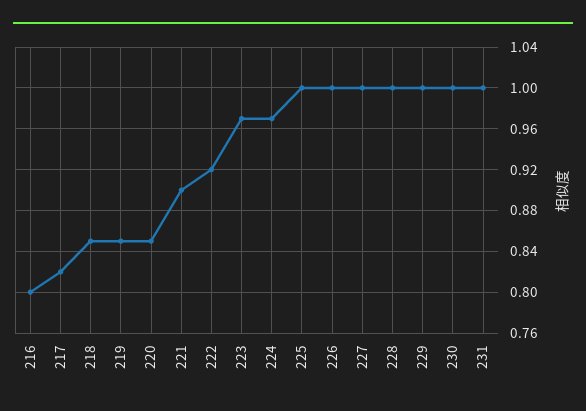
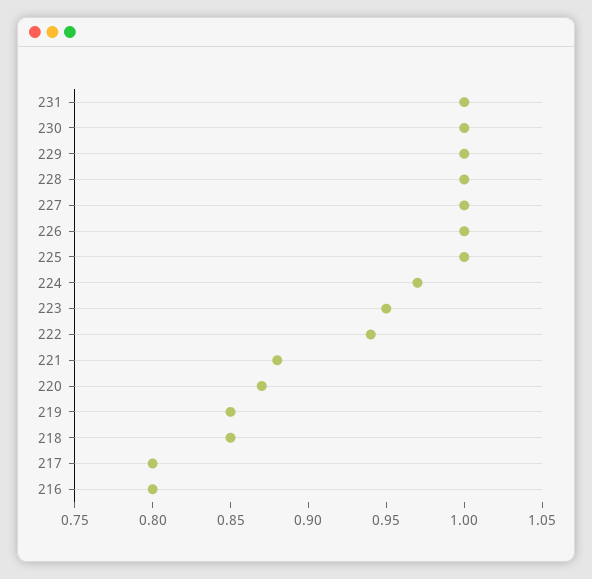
  {
    "216": 0.8,
-   "217": 0.82,
+   "217": 0.8,
    "218": 0.85,
    "219": 0.85,
-   "220": 0.85,
+   "220": 0.87,
-   "221": 0.9,
+   "221": 0.88,
-   "222": 0.92,
+   "222": 0.94,
-   "223": 0.97,
+   "223": 0.95,
    "224": 0.97,
    "225": 1,
    "226": 1,
    "227": 1,
    "228": 1,
    "229": 1,
    "230": 1,
    "231": 1
  }

